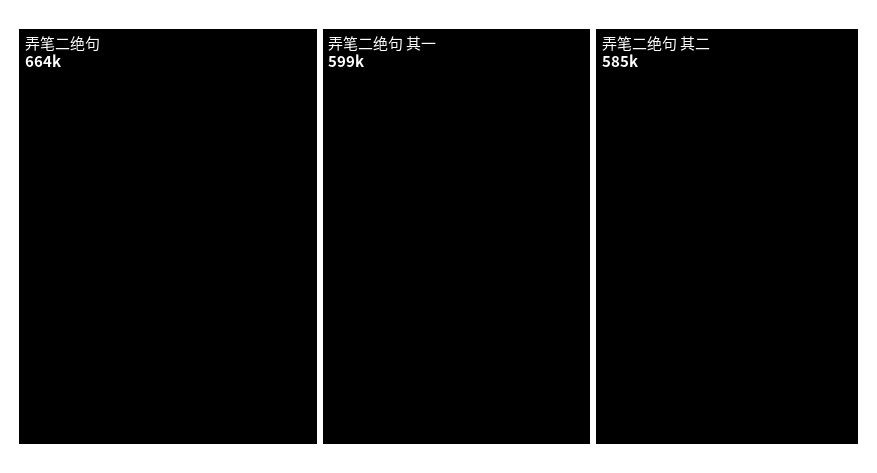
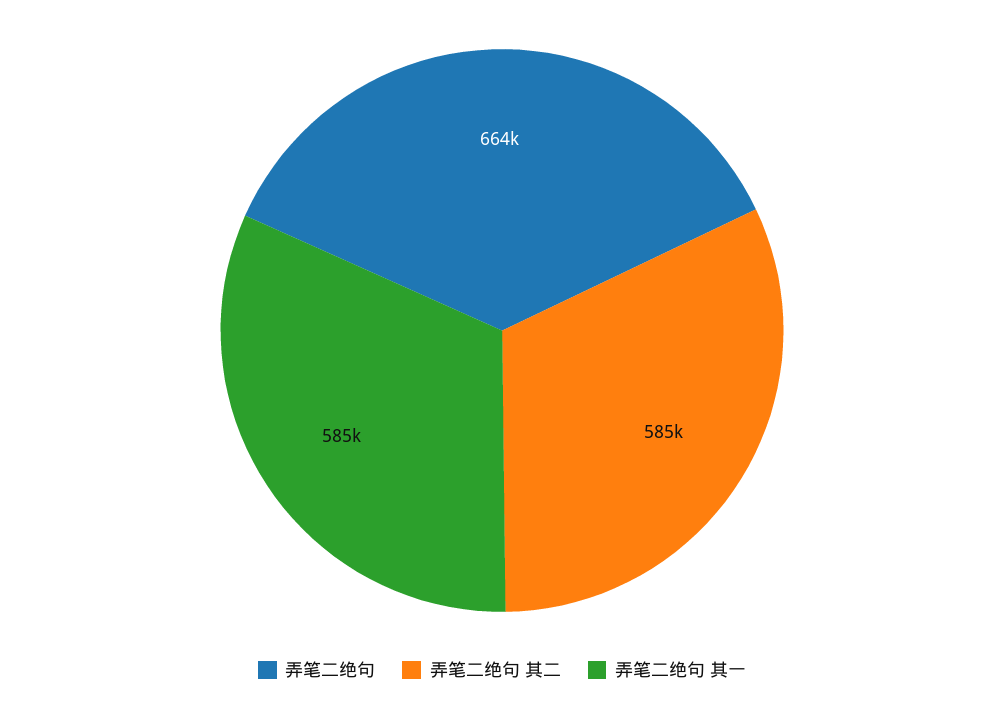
  {
    "弄笔二绝句": 664000,
-   "弄笔二绝句 其一": 599000,
+   "弄笔二绝句 其一": 585000,
    "弄笔二绝句 其二": 585000
  }

